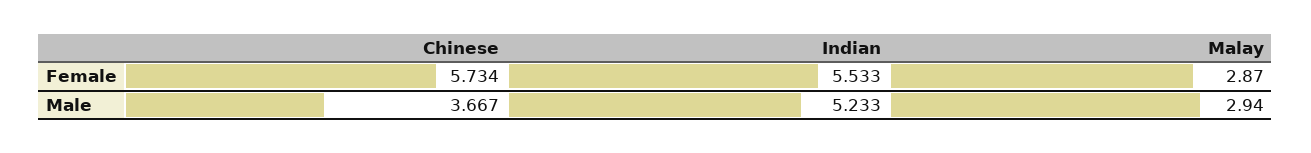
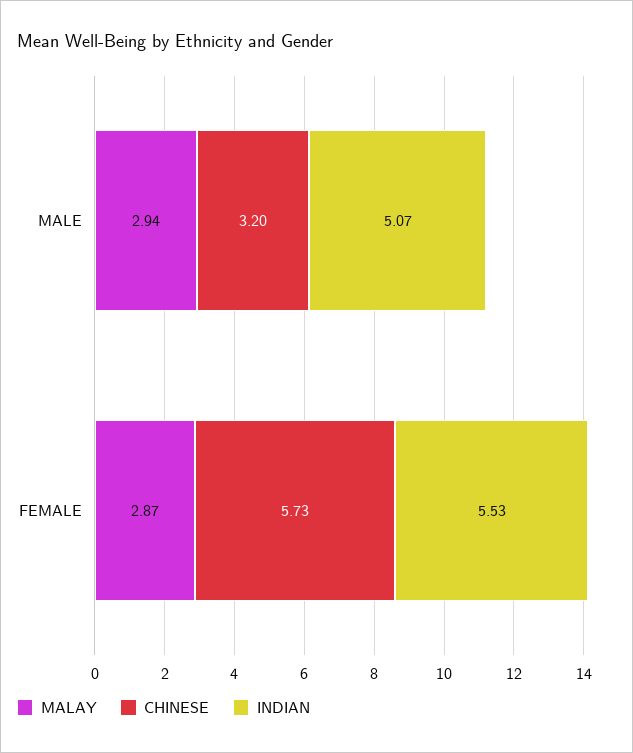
  {
    "Chinese": {
      "Female": 5.734,
-     "Male": 3.667
+     "Male": 3.2
    },
    "Indian": {
      "Female": 5.533,
-     "Male": 5.233
+     "Male": 5.07
    },
    "Malay": {
      "Female": 2.87,
      "Male": 2.94
    }
  }

